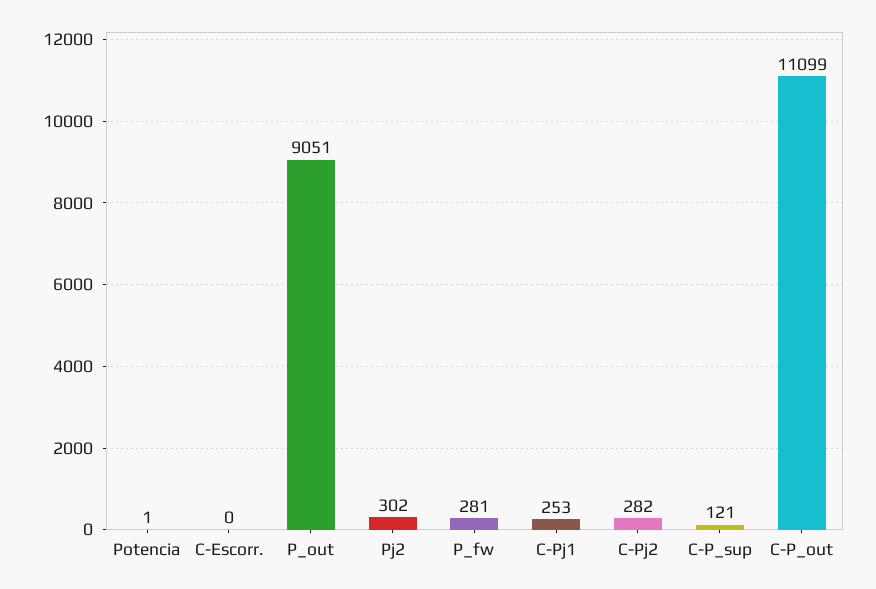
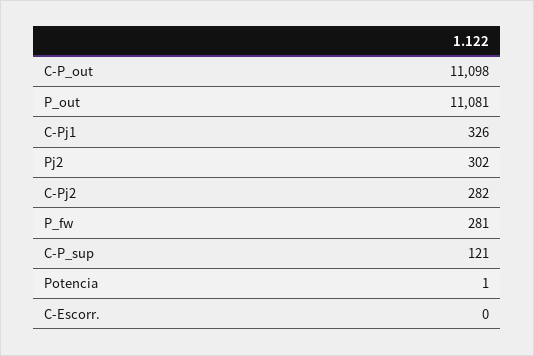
  {
    "Potencia": 1,
    "C-Escorr.": 0,
-   "P_out": 9051,
+   "P_out": 11081,
    "Pj2": 302,
    "P_fw": 281,
-   "C-Pj1": 253,
+   "C-Pj1": 326,
    "C-Pj2": 282,
    "C-P_sup": 121,
-   "C-P_out": 11099
+   "C-P_out": 11098
  }

